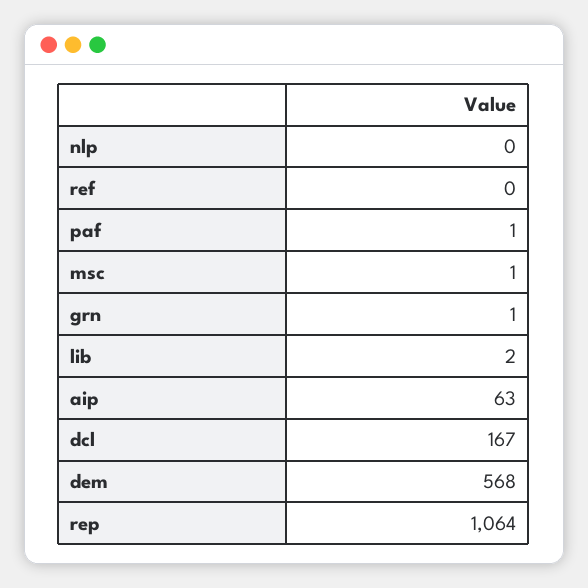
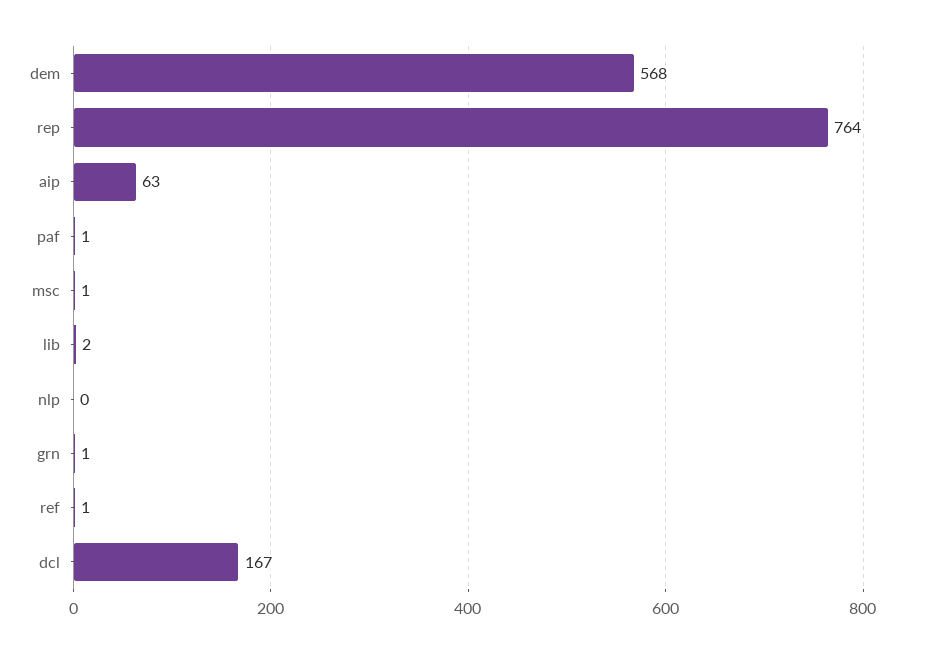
  {
    "nlp": 0,
-   "ref": 0,
+   "ref": 1,
    "paf": 1,
    "msc": 1,
    "grn": 1,
    "lib": 2,
    "aip": 63,
    "dcl": 167,
    "dem": 568,
-   "rep": 1064
+   "rep": 764
  }

